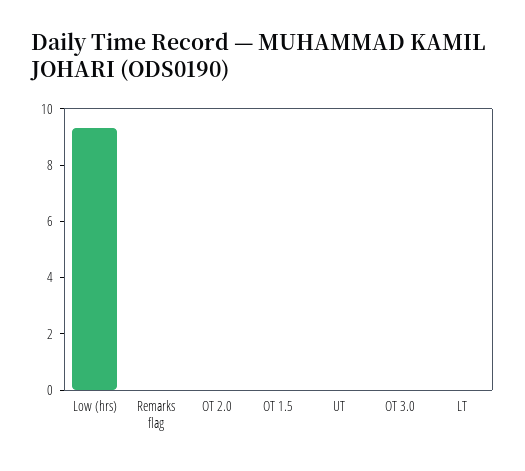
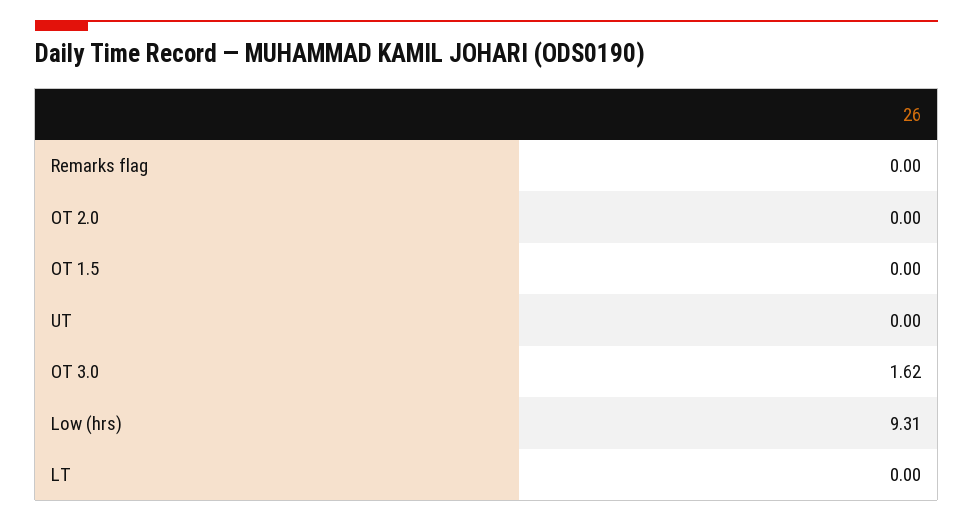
  {
    "Low (hrs)": 9.31,
    "Remarks flag": 0,
    "OT 2.0": 0,
    "OT 1.5": 0,
    "UT": 0,
-   "OT 3.0": 0,
+   "OT 3.0": 1.62,
    "LT": 0
  }

